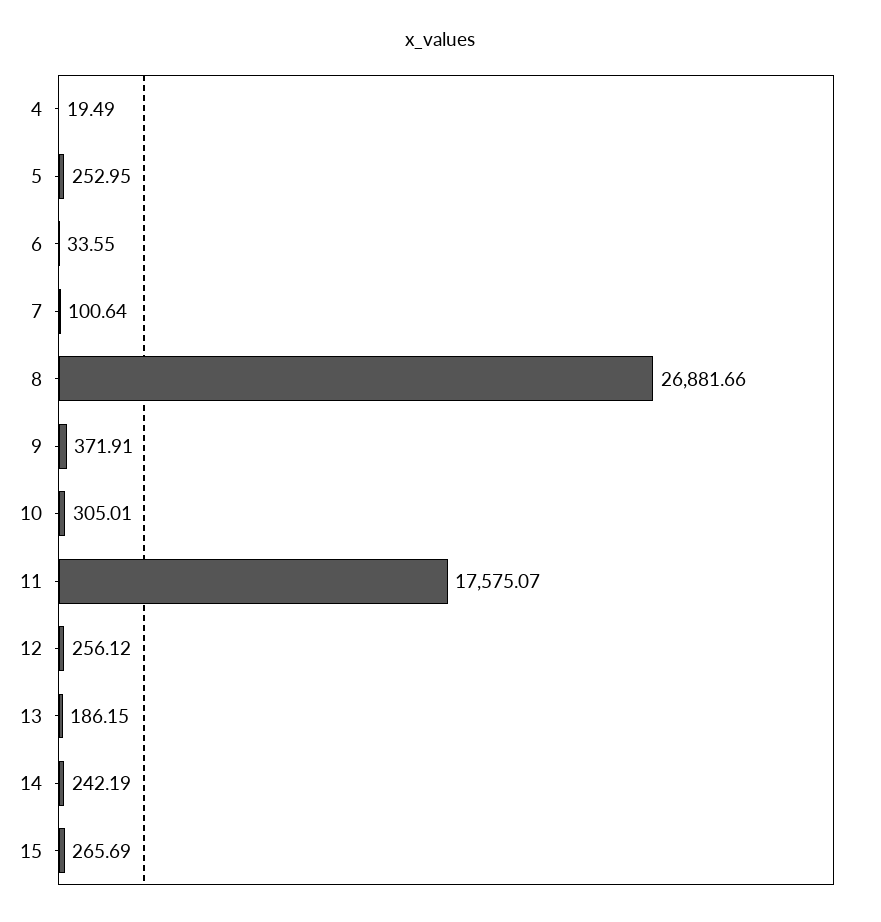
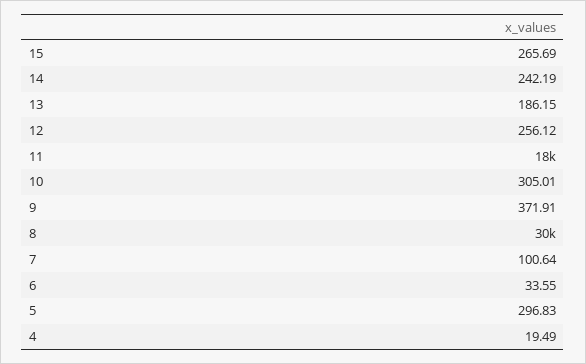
  {
    "4": 19.49,
-   "5": 252.95,
+   "5": 296.83,
    "6": 33.55,
    "7": 100.64,
-   "8": 26881.66,
+   "8": 30000,
    "9": 371.91,
    "10": 305.01,
    "11": 17575.07,
    "12": 256.12,
    "13": 186.15,
    "14": 242.19,
    "15": 265.69
  }

